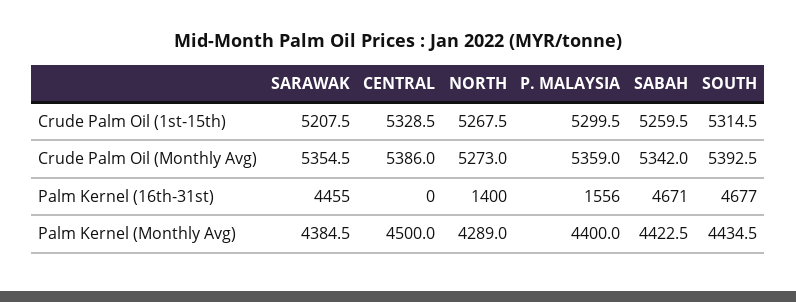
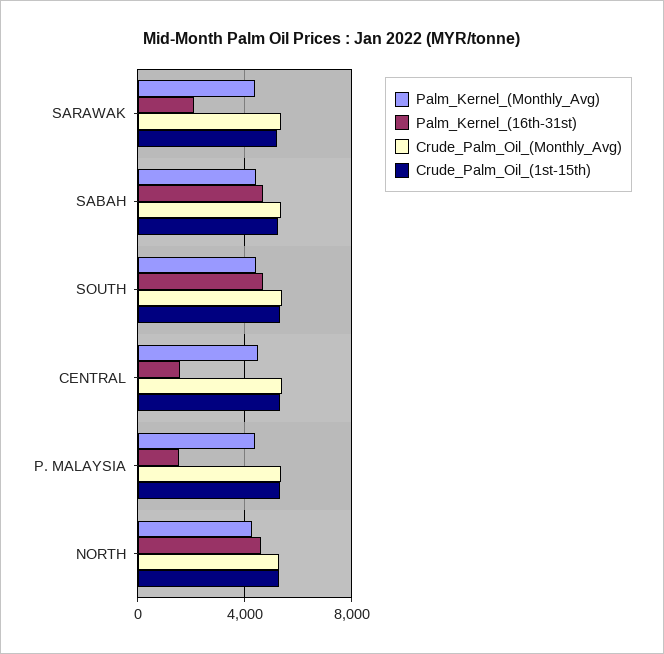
  {
    "Crude Palm Oil (1st-15th)": {
      "SARAWAK": 5207.5,
      "CENTRAL": 5328.5,
      "NORTH": 5267.5,
      "P. MALAYSIA": 5299.5,
      "SABAH": 5259.5,
      "SOUTH": 5314.5
    },
    "Crude Palm Oil (Monthly Avg)": {
      "SARAWAK": 5354.5,
      "CENTRAL": 5386,
      "NORTH": 5273,
      "P. MALAYSIA": 5359,
      "SABAH": 5342,
      "SOUTH": 5392.5
    },
    "Palm Kernel (16th-31st)": {
-     "SARAWAK": 4455,
+     "SARAWAK": 2000,
-     "CENTRAL": 0,
+     "CENTRAL": 1500,
-     "NORTH": 1400,
+     "NORTH": 4500,
      "P. MALAYSIA": 1556,
      "SABAH": 4671,
      "SOUTH": 4677
    },
    "Palm Kernel (Monthly Avg)": {
      "SARAWAK": 4384.5,
      "CENTRAL": 4500,
      "NORTH": 4289,
      "P. MALAYSIA": 4400,
      "SABAH": 4422.5,
      "SOUTH": 4434.5
    }
  }

